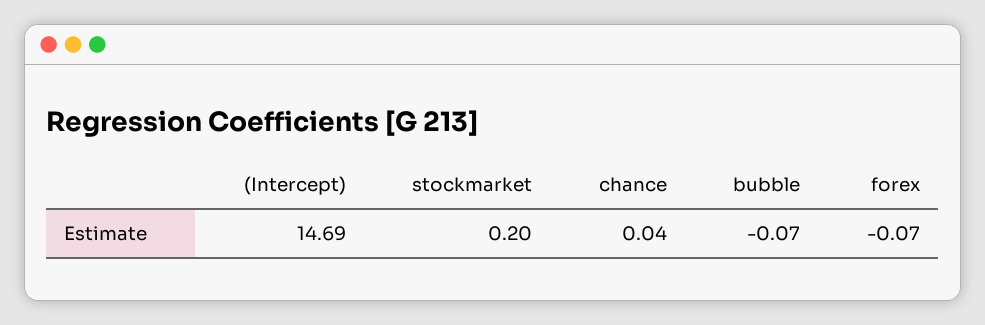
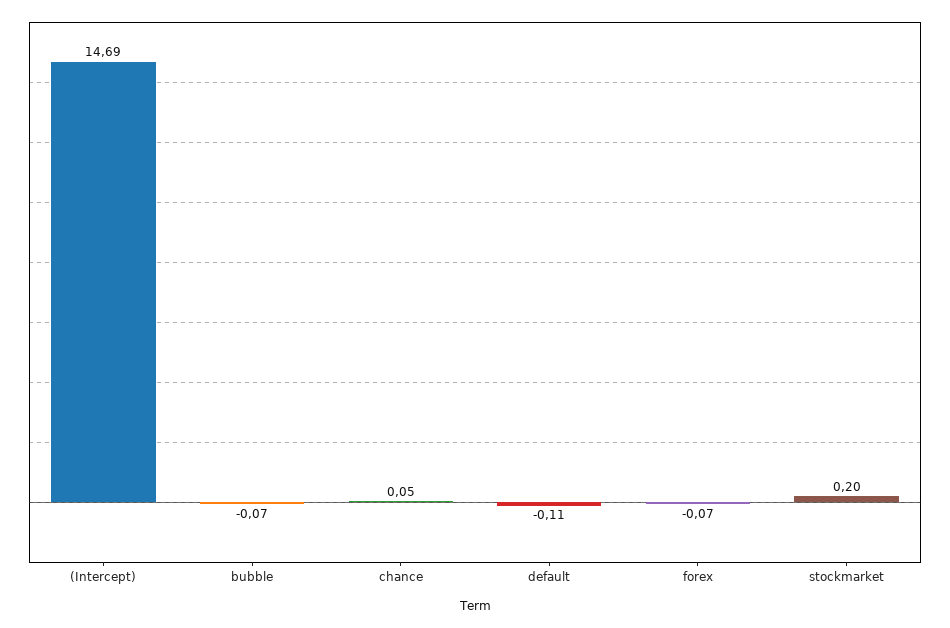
  {
    "(Intercept)": 14.69,
    "stockmarket": 0.2,
-   "chance": 0.04,
+   "chance": 0.05,
    "bubble": -0.07,
-   "forex": -0.07
+   "forex": -0.07,
+   "default": -0.11
  }

